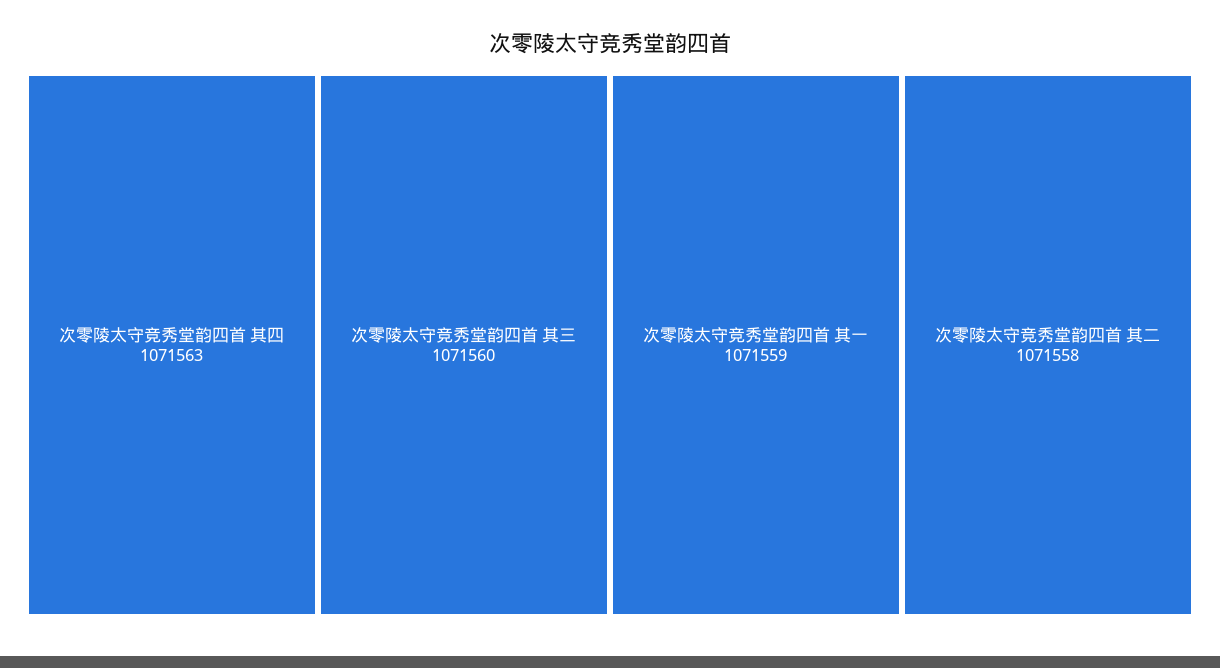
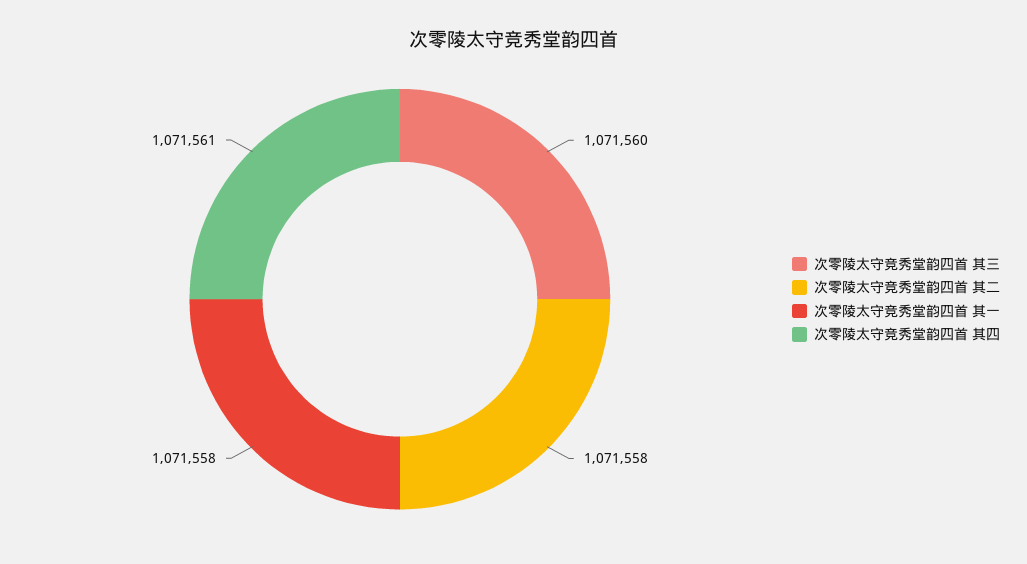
  {
-   "次零陵太守竞秀堂韵四首 其四": 1071563,
+   "次零陵太守竞秀堂韵四首 其四": 1071561,
    "次零陵太守竞秀堂韵四首 其三": 1071560,
-   "次零陵太守竞秀堂韵四首 其一": 1071559,
+   "次零陵太守竞秀堂韵四首 其一": 1071558,
    "次零陵太守竞秀堂韵四首 其二": 1071558
  }

